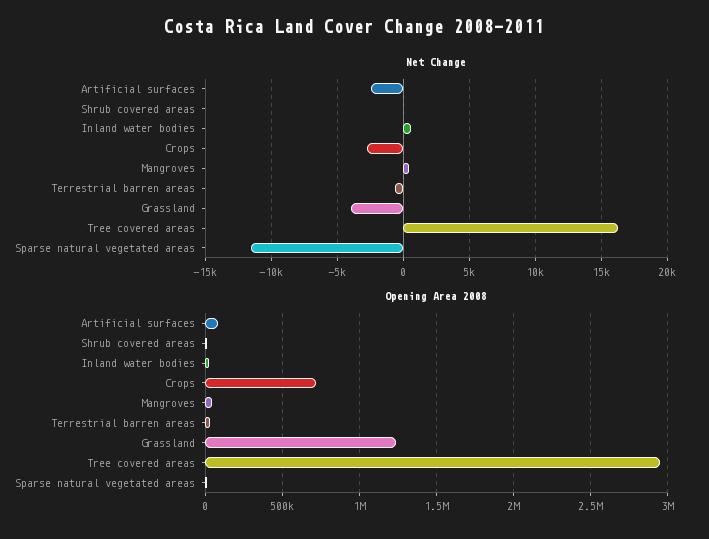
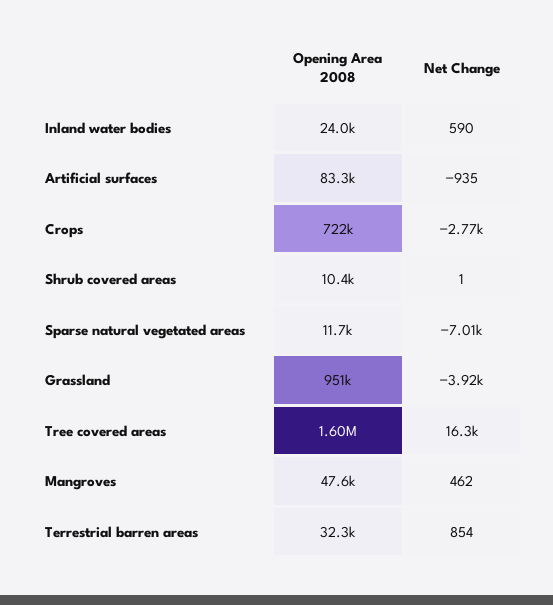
  {
    "Net Change": {
-     "Artificial surfaces": -2500,
+     "Artificial surfaces": -935,
      "Shrub covered areas": 1,
      "Inland water bodies": 590,
      "Crops": -2770,
      "Mangroves": 462,
-     "Terrestrial barren areas": -500,
+     "Terrestrial barren areas": 854,
      "Grassland": -3920,
      "Tree covered areas": 16300,
-     "Sparse natural vegetated areas": -11500
+     "Sparse natural vegetated areas": -7010
    },
    "Opening Area 2008": {
      "Artificial surfaces": 83300,
      "Shrub covered areas": 10400,
      "Inland water bodies": 24000,
      "Crops": 722000,
      "Mangroves": 47600,
      "Terrestrial barren areas": 32300,
-     "Grassland": 1250000,
+     "Grassland": 951000,
-     "Tree covered areas": 2950000,
+     "Tree covered areas": 1600000,
      "Sparse natural vegetated areas": 11700
    }
  }

